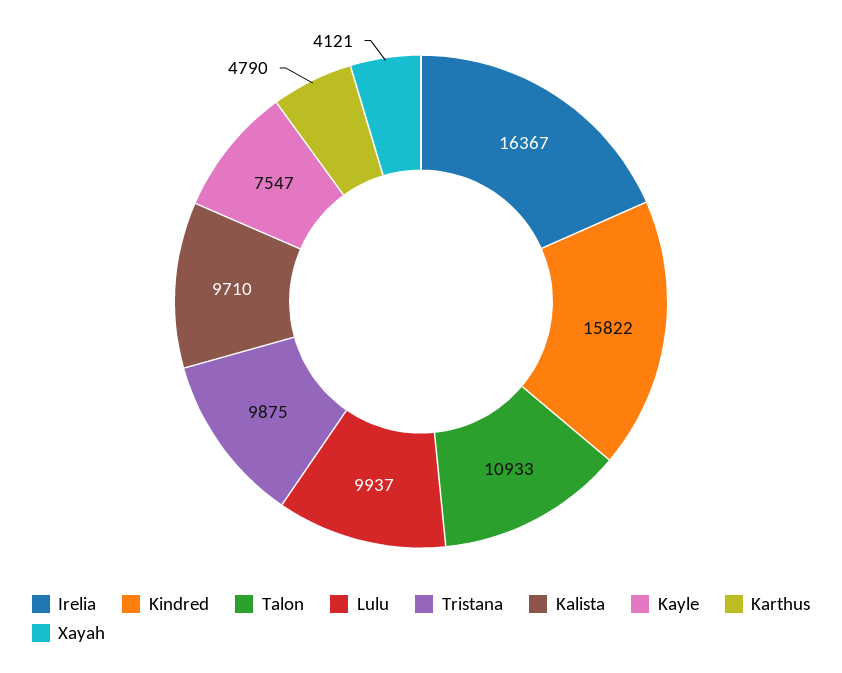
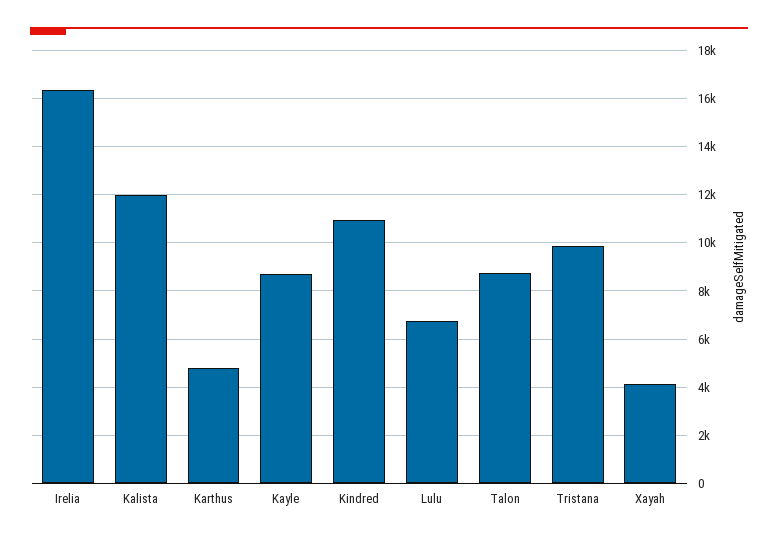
  {
    "Irelia": 16367,
-   "Kindred": 15822,
+   "Kindred": 11000,
-   "Talon": 10933,
+   "Talon": 8750,
-   "Lulu": 9937,
+   "Lulu": 6750,
    "Tristana": 9875,
-   "Kalista": 9710,
+   "Kalista": 12000,
-   "Kayle": 7547,
+   "Kayle": 8750,
    "Karthus": 4790,
    "Xayah": 4121
  }

